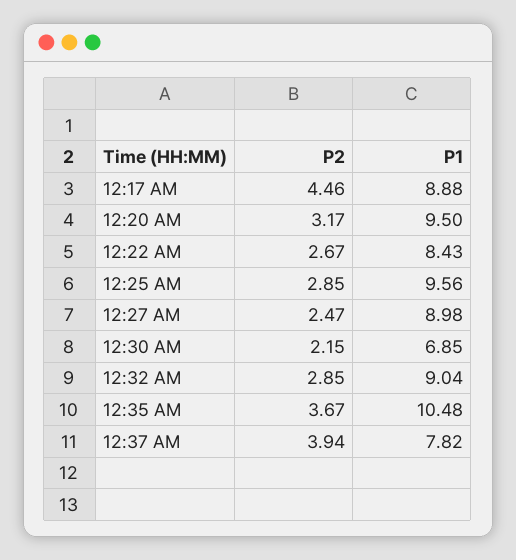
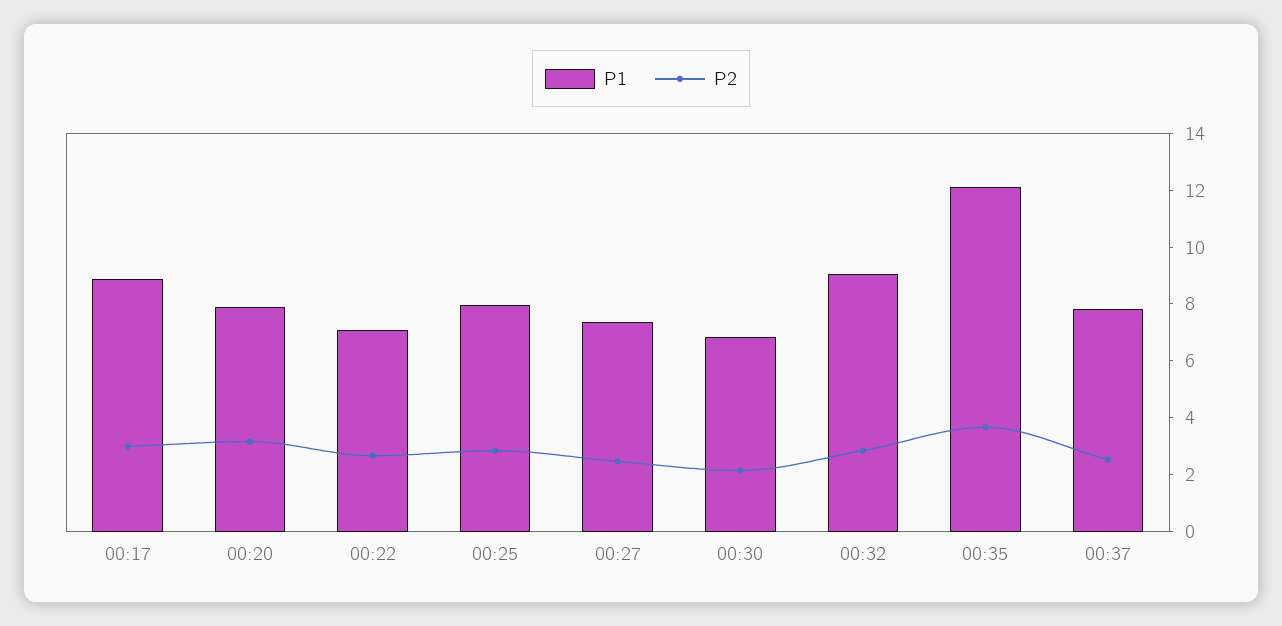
  {
    "P2": {
-     "12:17 AM": 4.46,
+     "12:17 AM": 3,
      "12:20 AM": 3.17,
      "12:22 AM": 2.67,
      "12:25 AM": 2.85,
      "12:27 AM": 2.47,
      "12:30 AM": 2.15,
      "12:32 AM": 2.85,
      "12:35 AM": 3.67,
-     "12:37 AM": 3.94
+     "12:37 AM": 2.5
    },
    "P1": {
      "12:17 AM": 8.88,
-     "12:20 AM": 9.5,
+     "12:20 AM": 8,
-     "12:22 AM": 8.43,
+     "12:22 AM": 7,
-     "12:25 AM": 9.56,
+     "12:25 AM": 8,
-     "12:27 AM": 8.98,
+     "12:27 AM": 7.5,
      "12:30 AM": 6.85,
      "12:32 AM": 9.04,
-     "12:35 AM": 10.48,
+     "12:35 AM": 12,
      "12:37 AM": 7.82
    }
  }

